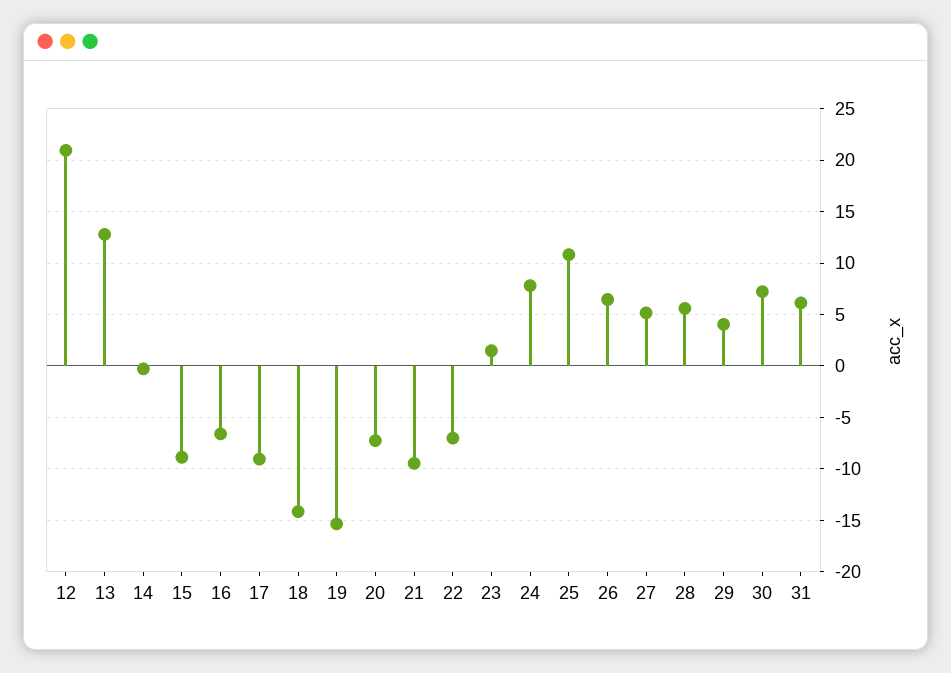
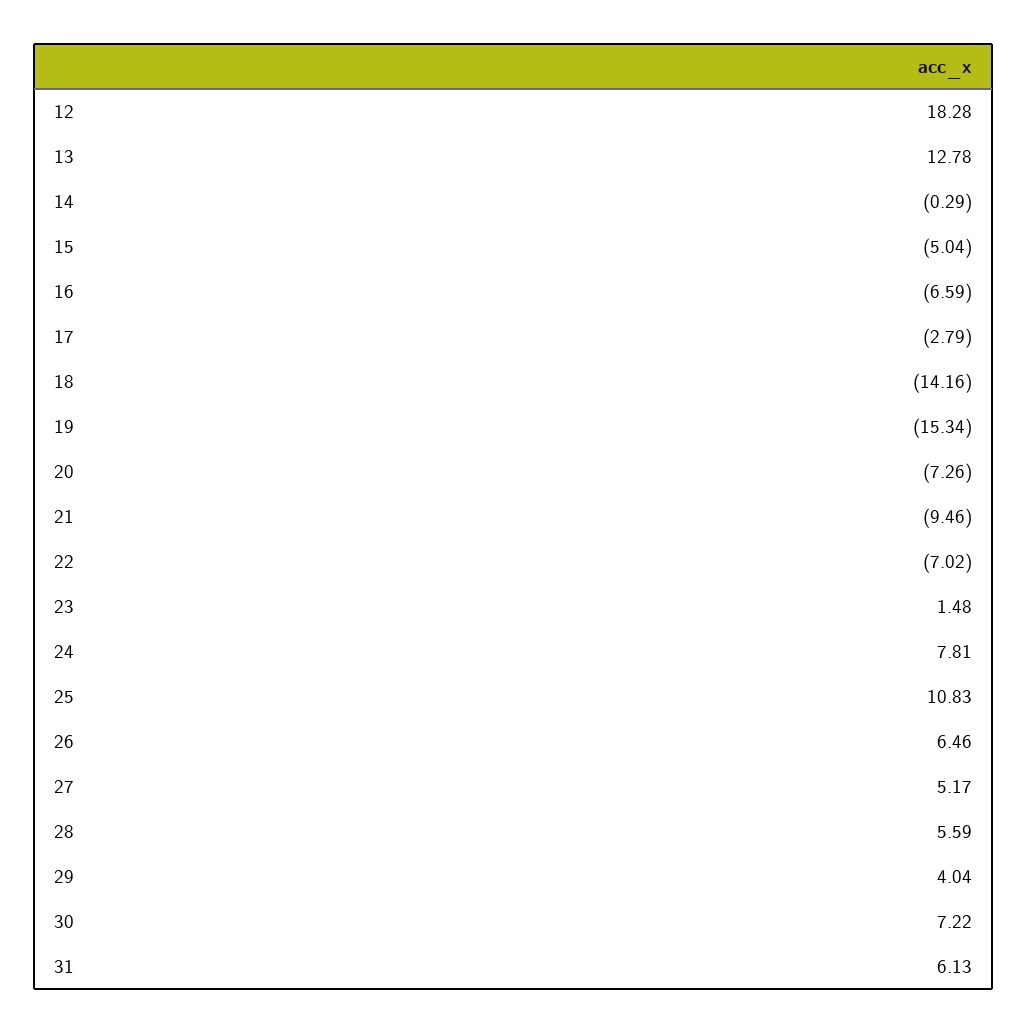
  {
-   "12": 21,
+   "12": 18.28,
    "13": 12.78,
    "14": -0.29,
-   "15": -9,
+   "15": -5.04,
    "16": -6.59,
-   "17": -9,
+   "17": -2.79,
    "18": -14.16,
    "19": -15.34,
    "20": -7.26,
    "21": -9.46,
    "22": -7.02,
    "23": 1.48,
    "24": 7.81,
    "25": 10.83,
    "26": 6.46,
    "27": 5.17,
    "28": 5.59,
    "29": 4.04,
    "30": 7.22,
    "31": 6.13
  }

